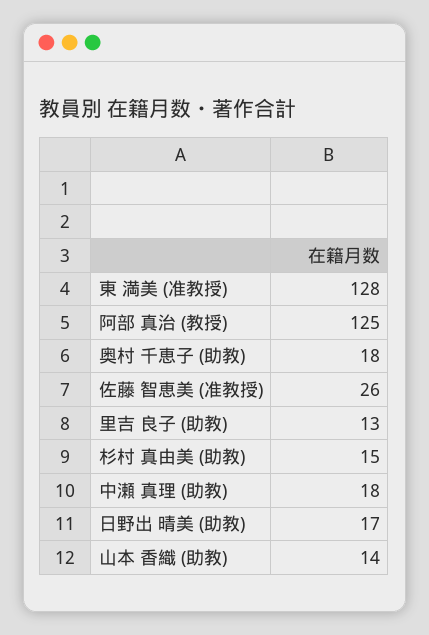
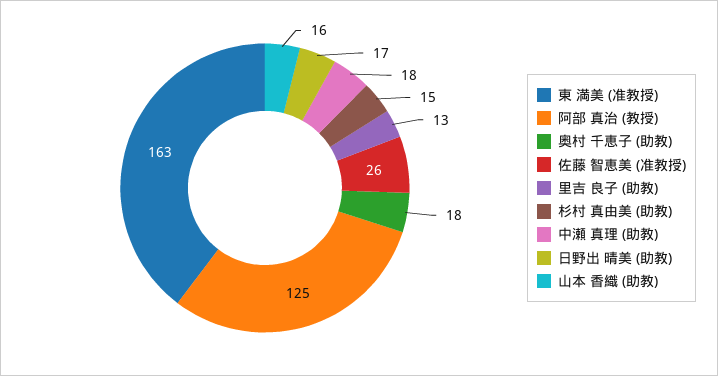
  {
-   "東 満美 (准教授)": 128,
+   "東 満美 (准教授)": 163,
    "阿部 真治 (教授)": 125,
    "奥村 千恵子 (助教)": 18,
    "佐藤 智恵美 (准教授)": 26,
    "里吉 良子 (助教)": 13,
    "杉村 真由美 (助教)": 15,
    "中瀬 真理 (助教)": 18,
    "日野出 晴美 (助教)": 17,
-   "山本 香織 (助教)": 14
+   "山本 香織 (助教)": 16
  }

